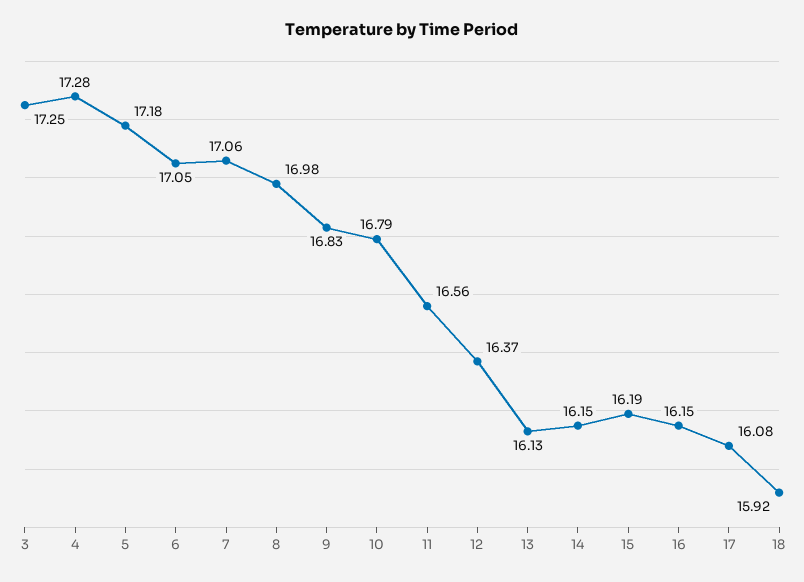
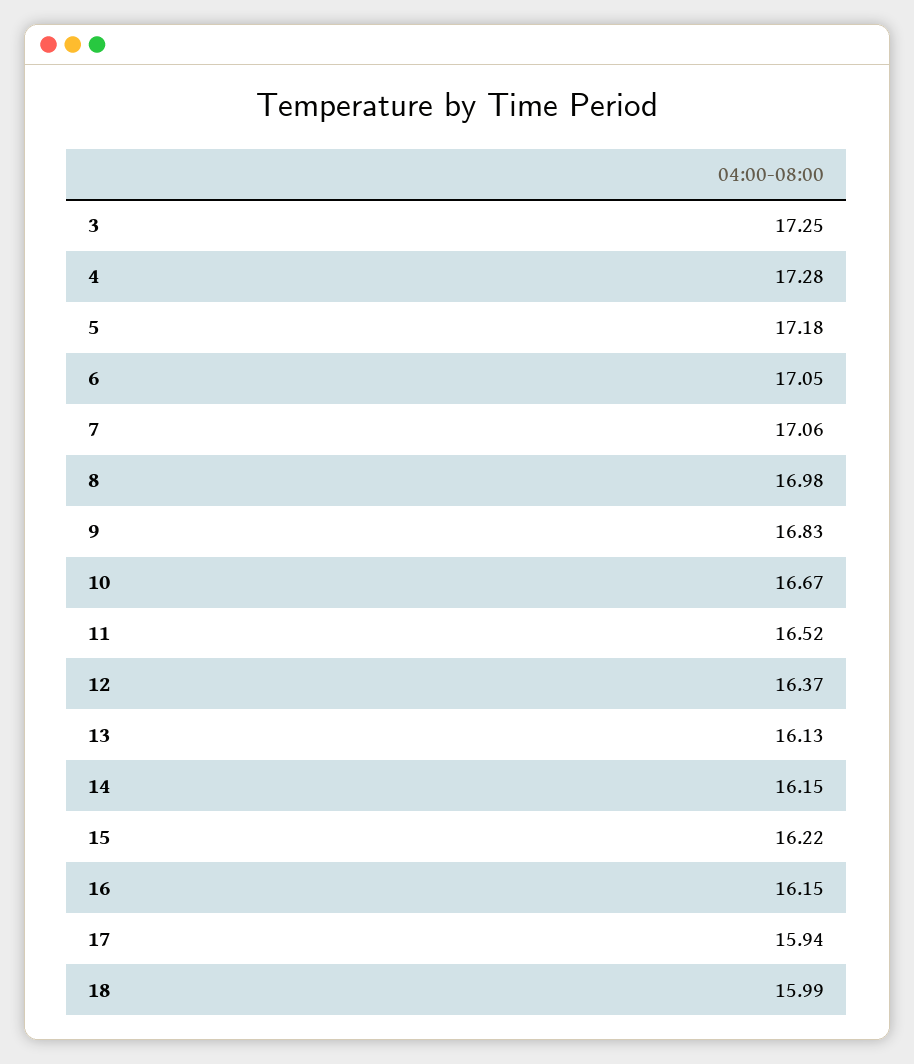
  {
    "3": 17.25,
    "4": 17.28,
    "5": 17.18,
    "6": 17.05,
    "7": 17.06,
    "8": 16.98,
    "9": 16.83,
-   "10": 16.79,
+   "10": 16.67,
-   "11": 16.56,
+   "11": 16.52,
    "12": 16.37,
    "13": 16.13,
    "14": 16.15,
-   "15": 16.19,
+   "15": 16.22,
    "16": 16.15,
-   "17": 16.08,
+   "17": 15.94,
-   "18": 15.92
+   "18": 15.99
  }

